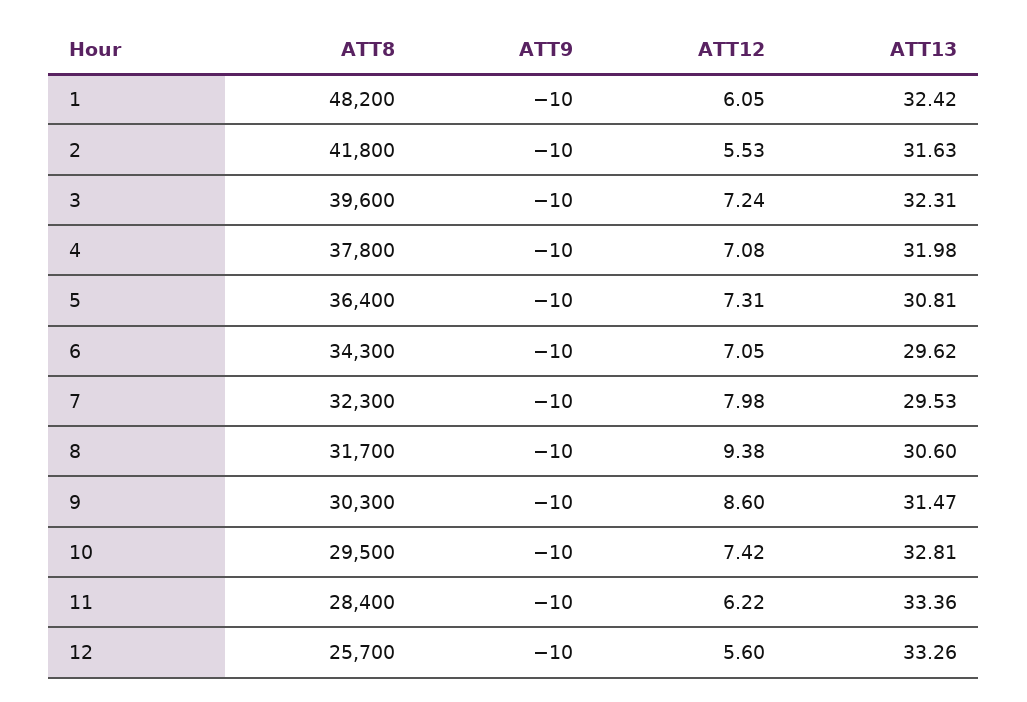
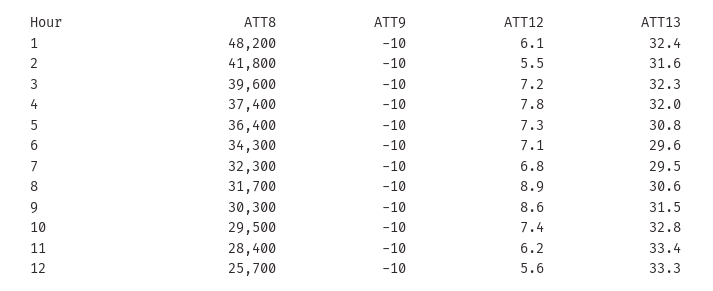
  {
    "ATT8": {
      "1": 48200,
      "2": 41800,
      "3": 39600,
-     "4": 37800,
+     "4": 37400,
      "5": 36400,
      "6": 34300,
      "7": 32300,
      "8": 31700,
      "9": 30300,
      "10": 29500,
      "11": 28400,
      "12": 25700
    },
    "ATT9": {
      "1": -10,
      "2": -10,
      "3": -10,
      "4": -10,
      "5": -10,
      "6": -10,
      "7": -10,
      "8": -10,
      "9": -10,
      "10": -10,
      "11": -10,
      "12": -10
    },
    "ATT12": {
      "1": 6.05,
      "2": 5.53,
      "3": 7.24,
-     "4": 7.08,
+     "4": 7.8,
      "5": 7.31,
      "6": 7.05,
-     "7": 7.98,
+     "7": 6.8,
-     "8": 9.38,
+     "8": 8.9,
      "9": 8.6,
      "10": 7.42,
      "11": 6.22,
      "12": 5.6
    },
    "ATT13": {
      "1": 32.42,
      "2": 31.63,
      "3": 32.31,
      "4": 31.98,
      "5": 30.81,
      "6": 29.62,
      "7": 29.53,
      "8": 30.6,
      "9": 31.47,
      "10": 32.81,
      "11": 33.36,
      "12": 33.26
    }
  }

